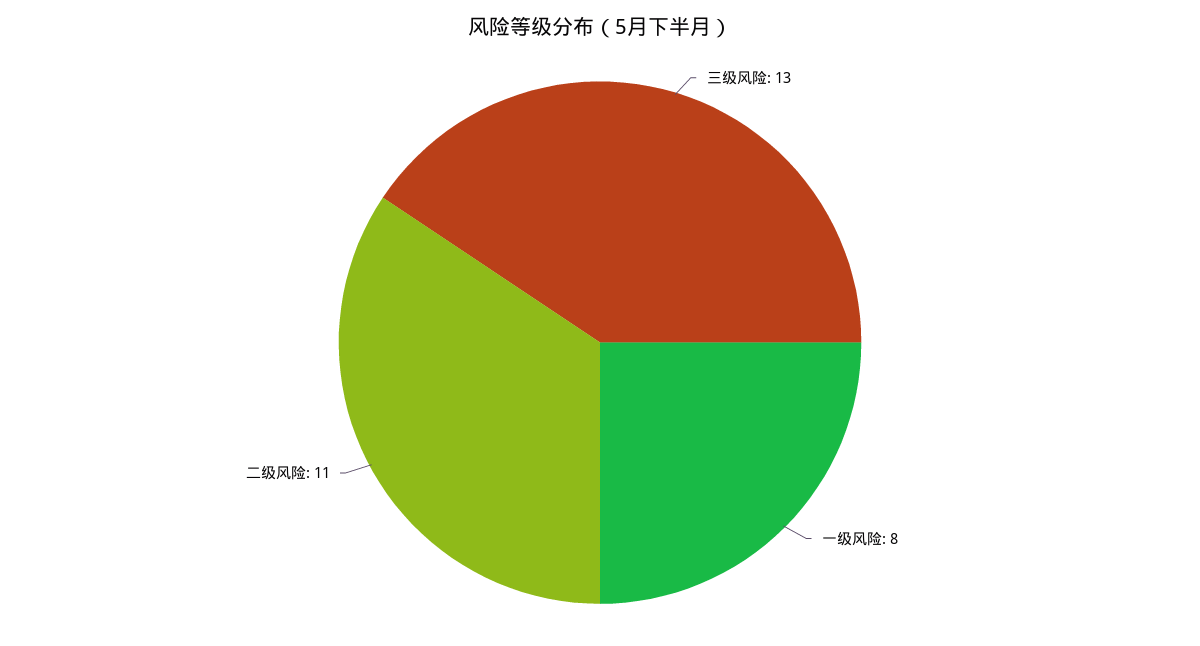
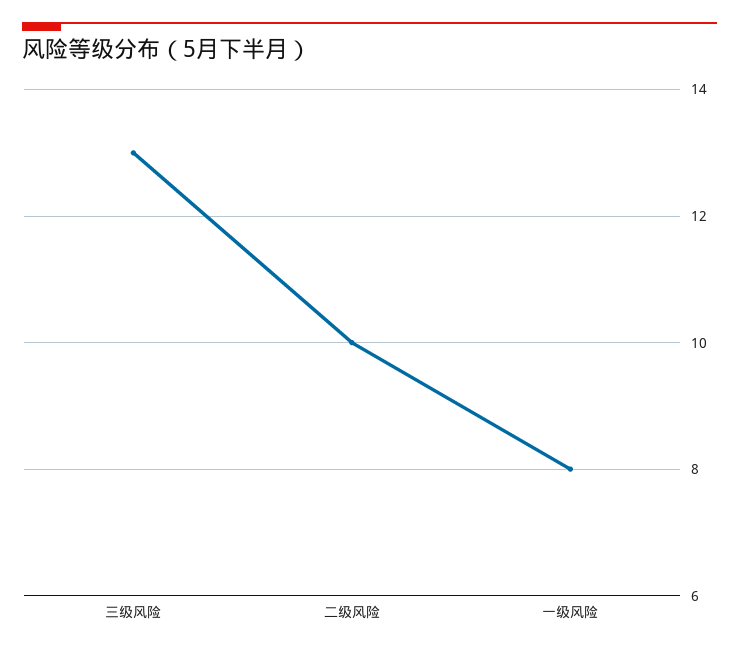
  {
    "三级风险": 13,
    "一级风险": 8,
-   "二级风险": 11
+   "二级风险": 10
  }

